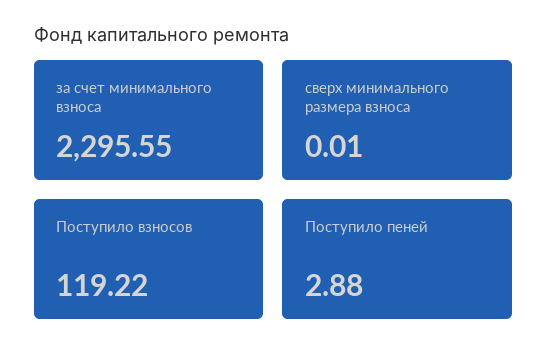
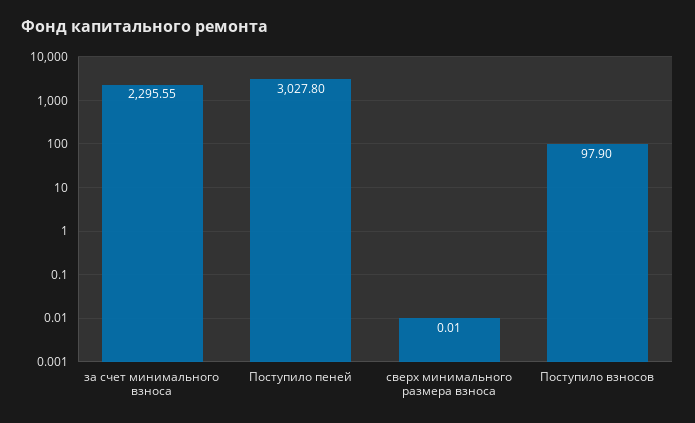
  {
    "за счет минимального взноса": 2295.55,
    "сверх минимального размера взноса": 0.01,
-   "Поступило взносов": 119.22,
+   "Поступило взносов": 97.9,
-   "Поступило пеней": 2.88
+   "Поступило пеней": 3027.8
  }

